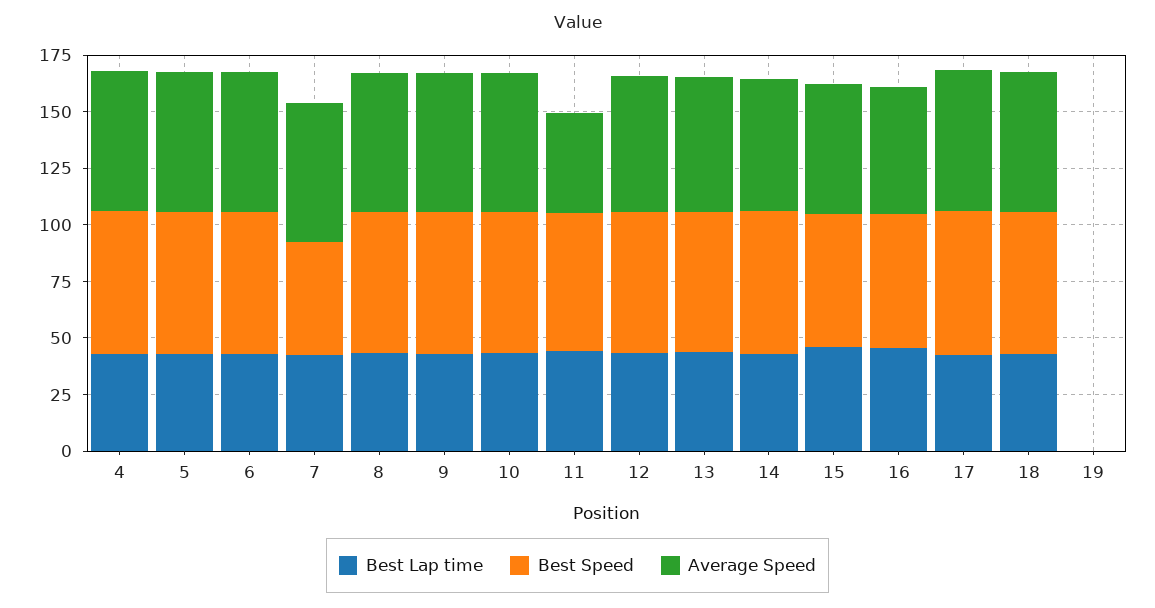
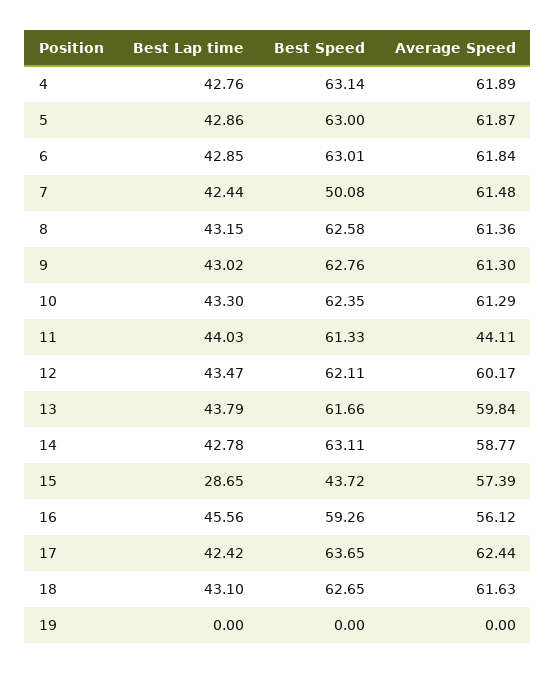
  {
    "Best Lap time": {
      "4": 42.76,
      "5": 42.86,
      "6": 42.85,
      "7": 42.44,
      "8": 43.15,
      "9": 43.02,
      "10": 43.3,
      "11": 44.03,
      "12": 43.47,
      "13": 43.79,
      "14": 42.78,
-     "15": 45,
+     "15": 28.65,
      "16": 45.56,
      "17": 42.42,
      "18": 43.1,
      "19": 0
    },
    "Best Speed": {
      "4": 63.14,
      "5": 63,
      "6": 63.01,
      "7": 50.08,
      "8": 62.58,
      "9": 62.76,
      "10": 62.35,
      "11": 61.33,
      "12": 62.11,
      "13": 61.66,
      "14": 63.11,
-     "15": 60,
+     "15": 43.72,
      "16": 59.26,
      "17": 63.65,
      "18": 62.65,
      "19": 0
    },
    "Average Speed": {
      "4": 61.89,
      "5": 61.87,
      "6": 61.84,
      "7": 61.48,
      "8": 61.36,
      "9": 61.3,
      "10": 61.29,
      "11": 44.11,
      "12": 60.17,
      "13": 59.84,
      "14": 58.77,
      "15": 57.39,
      "16": 56.12,
      "17": 62.44,
      "18": 61.63,
      "19": 0
    }
  }

